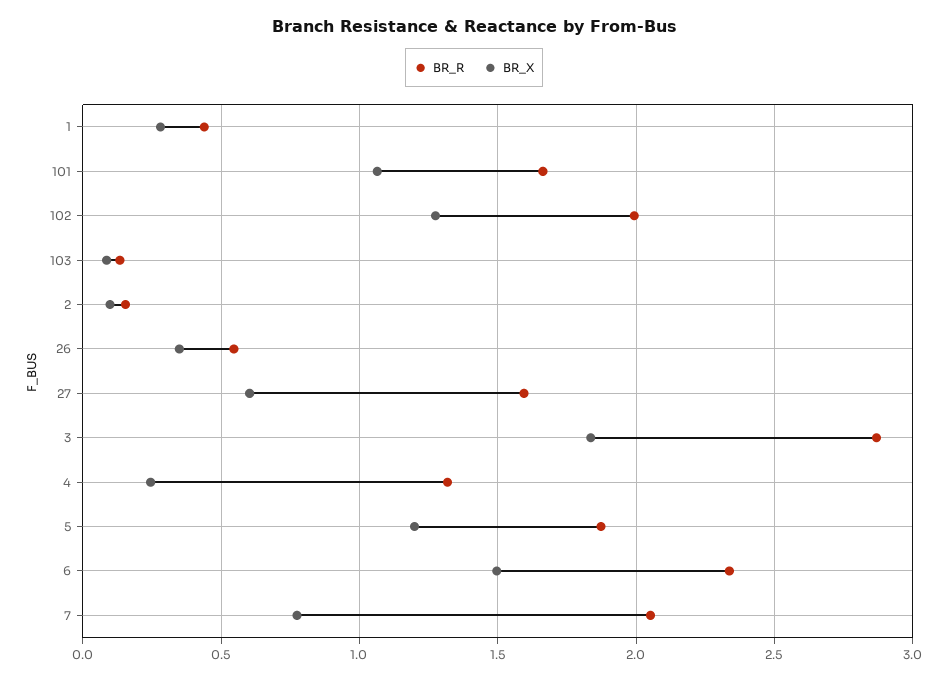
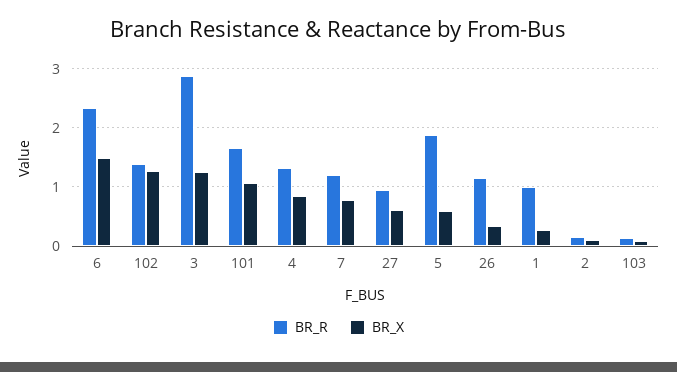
  {
    "BR_R": {
-     "1": 0.45,
+     "1": 1,
      "101": 1.65,
-     "102": 2,
+     "102": 1.4,
      "103": 0.15,
      "2": 0.15,
-     "26": 0.55,
+     "26": 1.2,
-     "27": 1.6,
+     "27": 1,
      "3": 2.85,
      "4": 1.3,
      "5": 1.85,
      "6": 2.35,
-     "7": 2.05
+     "7": 1.2
    },
    "BR_X": {
      "1": 0.3,
      "101": 1.05,
      "102": 1.3,
      "103": 0.1,
      "2": 0.1,
      "26": 0.35,
      "27": 0.6,
-     "3": 1.85,
+     "3": 1.2,
-     "4": 0.25,
+     "4": 0.8,
-     "5": 1.2,
+     "5": 0.6,
      "6": 1.5,
      "7": 0.75
    }
  }

